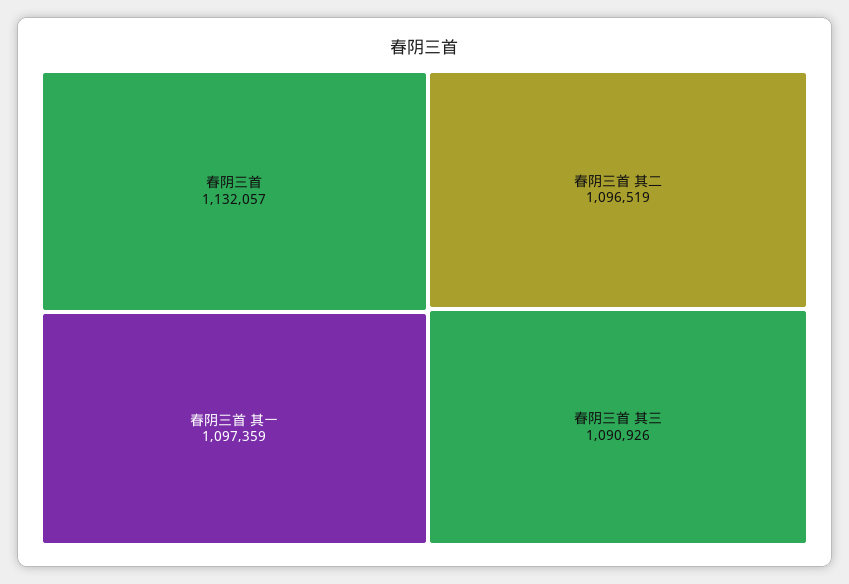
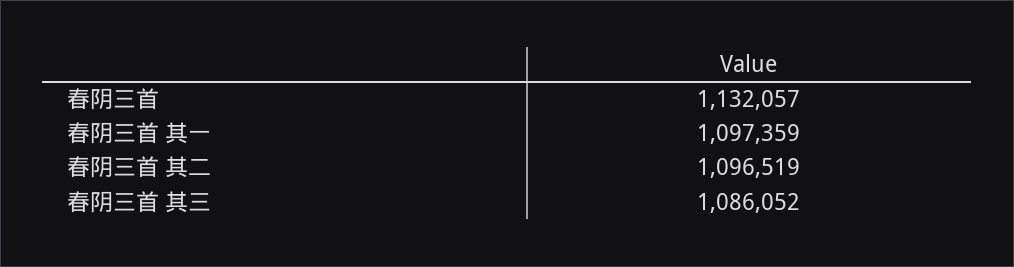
  {
    "春阴三首": 1132057,
    "春阴三首 其一": 1097359,
    "春阴三首 其二": 1096519,
-   "春阴三首 其三": 1090926
+   "春阴三首 其三": 1086052
  }

